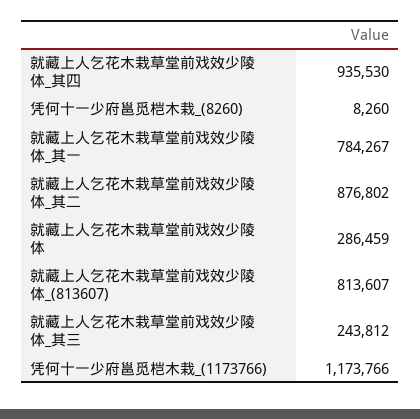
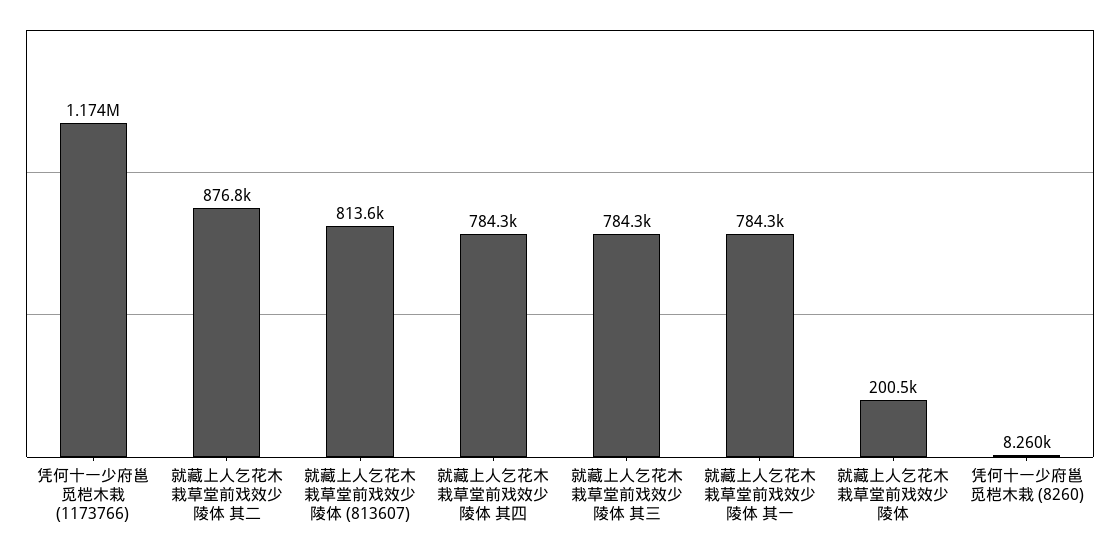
  {
-   "就藏上人乞花木栽草堂前戏效少陵体_其四": 935530,
+   "就藏上人乞花木栽草堂前戏效少陵体_其四": 784300,
    "凭何十一少府邕觅桤木栽_(8260)": 8260,
    "就藏上人乞花木栽草堂前戏效少陵体_其一": 784267,
    "就藏上人乞花木栽草堂前戏效少陵体_其二": 876802,
-   "就藏上人乞花木栽草堂前戏效少陵体": 286459,
+   "就藏上人乞花木栽草堂前戏效少陵体": 200500,
    "就藏上人乞花木栽草堂前戏效少陵体_(813607)": 813607,
-   "就藏上人乞花木栽草堂前戏效少陵体_其三": 243812,
+   "就藏上人乞花木栽草堂前戏效少陵体_其三": 784300,
    "凭何十一少府邕觅桤木栽_(1173766)": 1173766
  }

